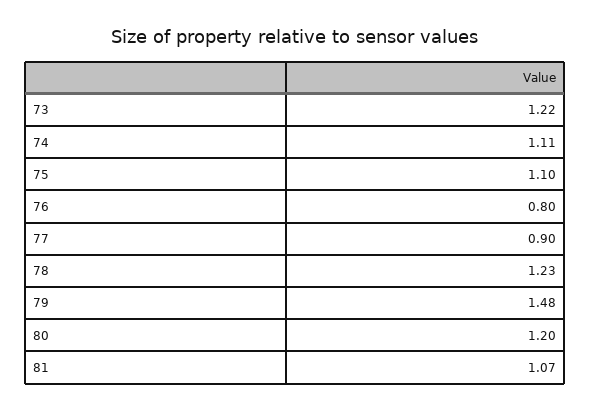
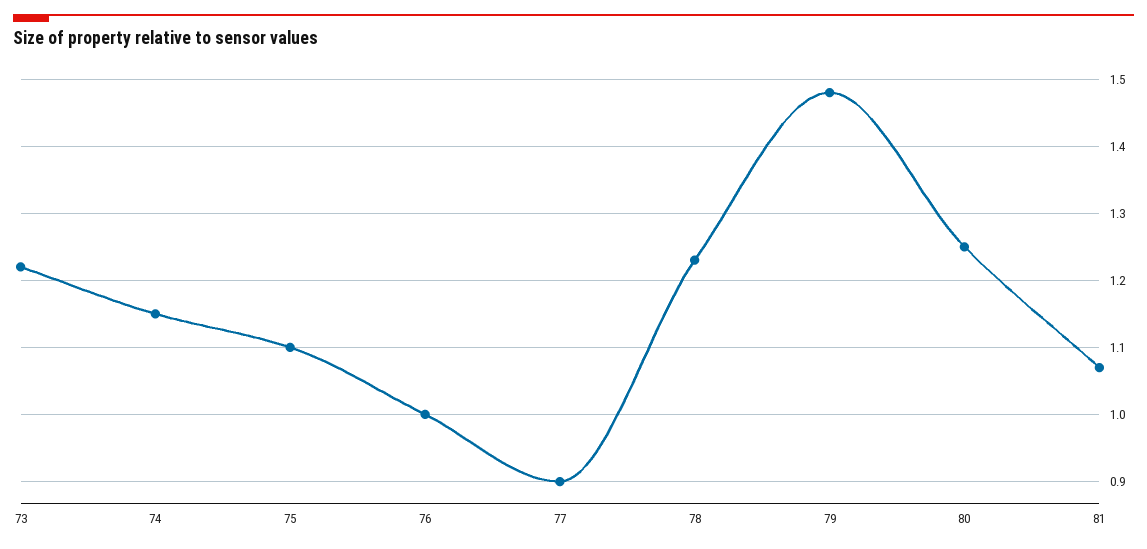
  {
    "73": 1.22,
-   "74": 1.11,
+   "74": 1.15,
    "75": 1.1,
-   "76": 0.8,
+   "76": 1,
    "77": 0.9,
    "78": 1.23,
    "79": 1.48,
-   "80": 1.2,
+   "80": 1.25,
    "81": 1.07
  }

